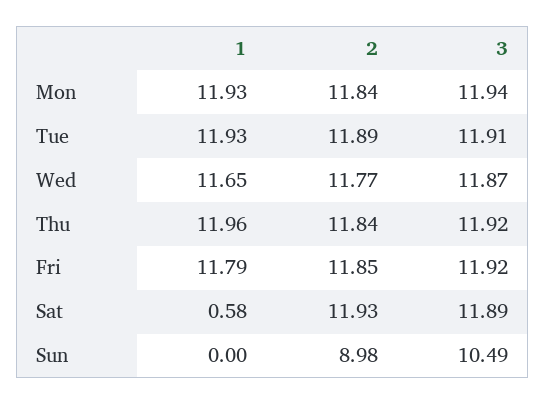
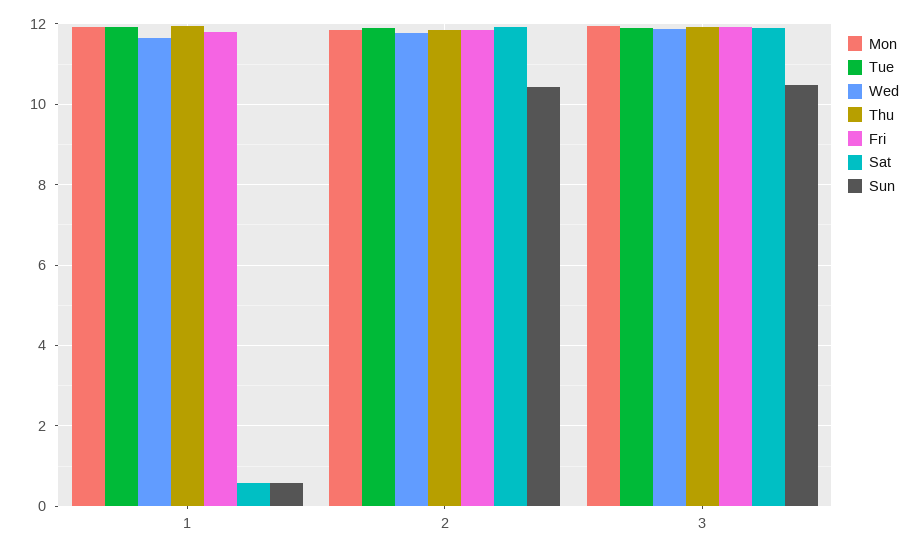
  {
    "Mon": {
      "1": 11.93,
      "2": 11.84,
      "3": 11.94
    },
    "Tue": {
      "1": 11.93,
      "2": 11.89,
      "3": 11.91
    },
    "Wed": {
      "1": 11.65,
      "2": 11.77,
      "3": 11.87
    },
    "Thu": {
      "1": 11.96,
      "2": 11.84,
      "3": 11.92
    },
    "Fri": {
      "1": 11.79,
      "2": 11.85,
      "3": 11.92
    },
    "Sat": {
      "1": 0.58,
      "2": 11.93,
      "3": 11.89
    },
    "Sun": {
-     "1": 0,
+     "1": 0.6,
-     "2": 8.98,
+     "2": 10.4,
      "3": 10.49
    }
  }

